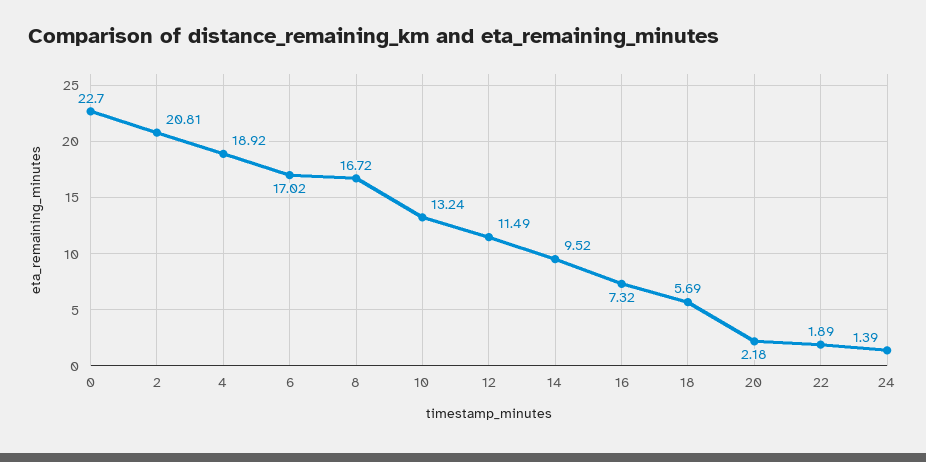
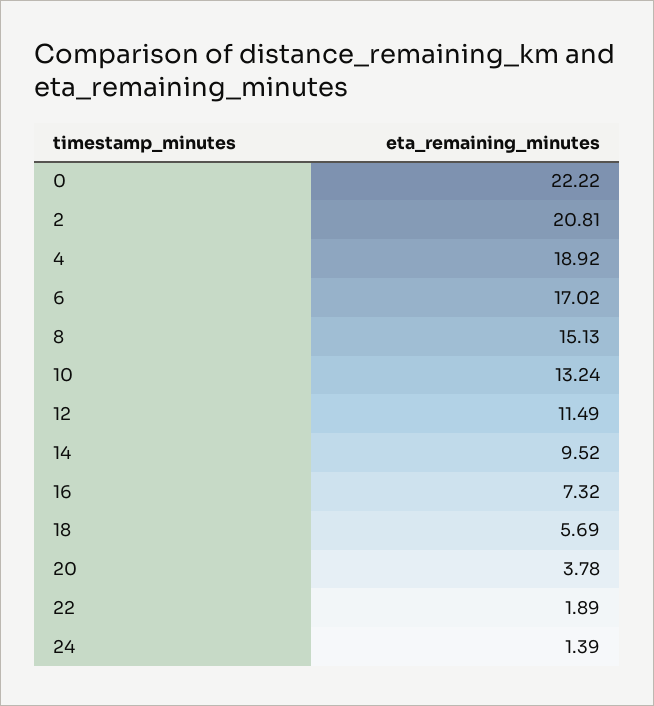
  {
-   "0": 22.7,
+   "0": 22.22,
    "2": 20.81,
    "4": 18.92,
    "6": 17.02,
-   "8": 16.72,
+   "8": 15.13,
    "10": 13.24,
    "12": 11.49,
    "14": 9.52,
    "16": 7.32,
    "18": 5.69,
-   "20": 2.18,
+   "20": 3.78,
    "22": 1.89,
    "24": 1.39
  }

